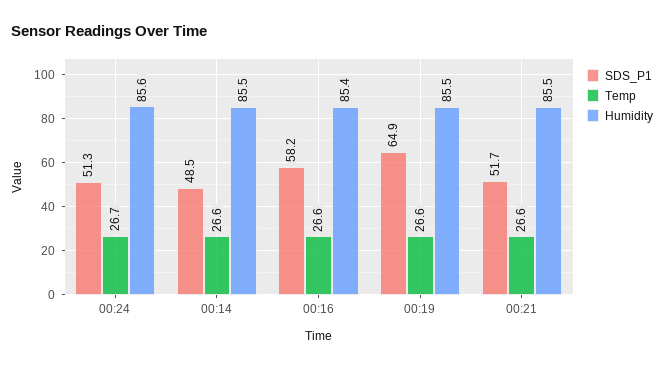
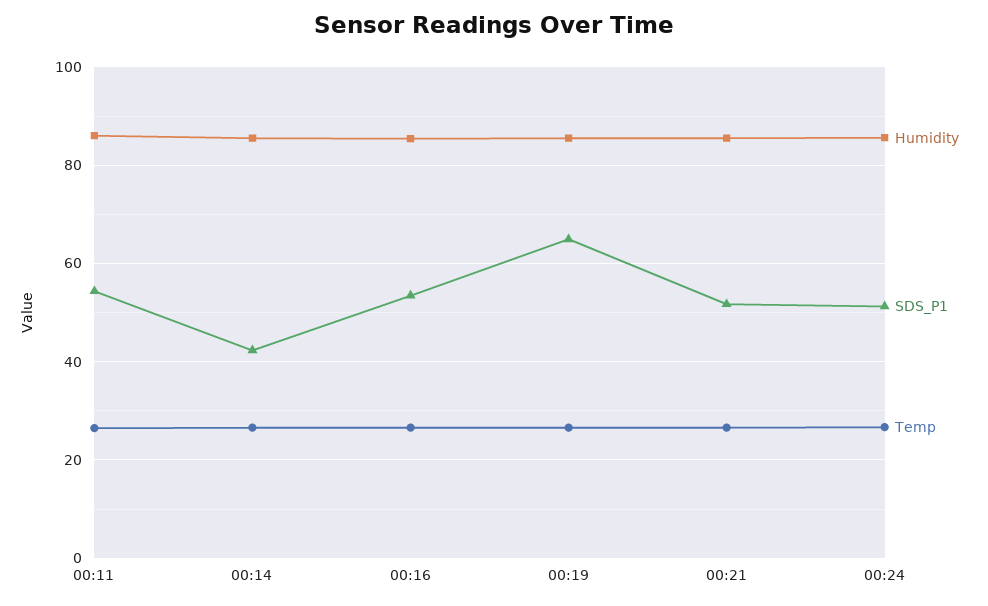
  {
    "SDS_P1": {
      "00:24": 51.3,
-     "00:14": 48.5,
+     "00:14": 42,
-     "00:16": 58.2,
+     "00:16": 54,
      "00:19": 64.9,
-     "00:21": 51.7
+     "00:21": 51.7,
+     "00:11": 54
    },
    "Temp": {
      "00:24": 26.7,
      "00:14": 26.6,
      "00:16": 26.6,
      "00:19": 26.6,
-     "00:21": 26.6
+     "00:21": 26.6,
+     "00:11": 26
    },
    "Humidity": {
      "00:24": 85.6,
      "00:14": 85.5,
      "00:16": 85.4,
      "00:19": 85.5,
-     "00:21": 85.5
+     "00:21": 85.5,
+     "00:11": 86
    }
  }

